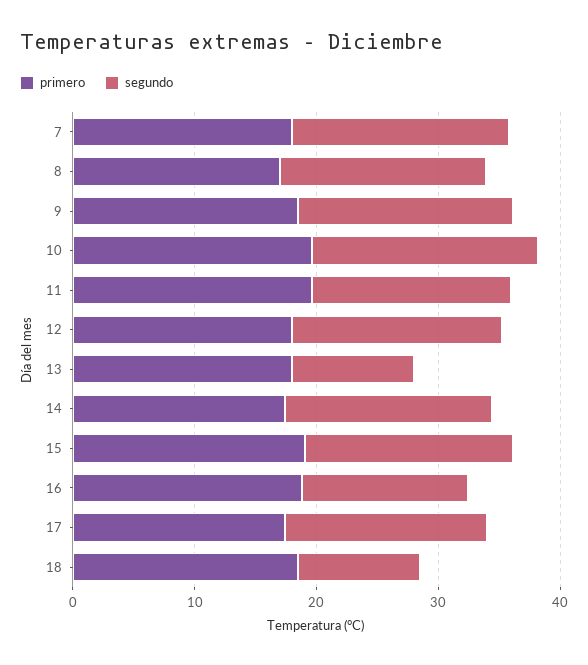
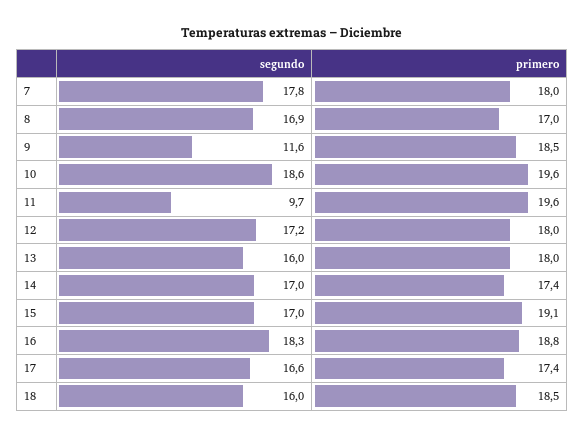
  {
    "primero": {
      "7": 18,
      "8": 17,
      "9": 18.5,
      "10": 19.6,
      "11": 19.6,
      "12": 18,
      "13": 18,
      "14": 17.4,
      "15": 19.1,
      "16": 18.8,
      "17": 17.4,
      "18": 18.5
    },
    "segundo": {
      "7": 17.8,
      "8": 16.9,
-     "9": 18,
+     "9": 11.6,
      "10": 18.6,
-     "11": 16,
+     "11": 9.7,
      "12": 17.2,
-     "13": 10,
+     "13": 16,
      "14": 17,
      "15": 17,
-     "16": 14,
+     "16": 18.3,
      "17": 16.6,
-     "18": 10
+     "18": 16
    }
  }

